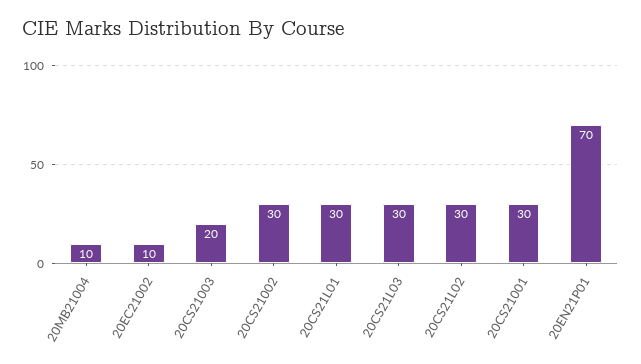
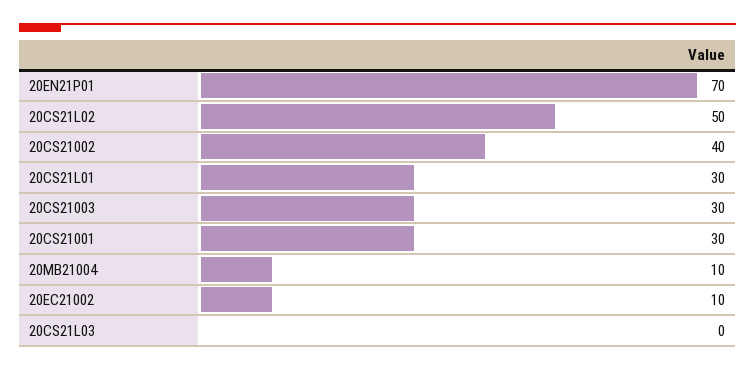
  {
    "20MB21004": 10,
    "20EC21002": 10,
-   "20CS21003": 20,
+   "20CS21003": 30,
-   "20CS21002": 30,
+   "20CS21002": 40,
    "20CS21L01": 30,
-   "20CS21L03": 30,
+   "20CS21L03": 0,
-   "20CS21L02": 30,
+   "20CS21L02": 50,
    "20CS21001": 30,
    "20EN21P01": 70
  }

